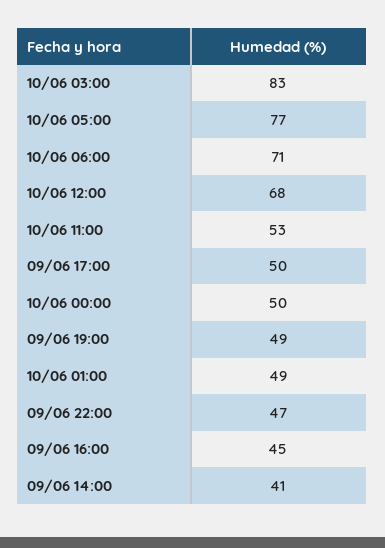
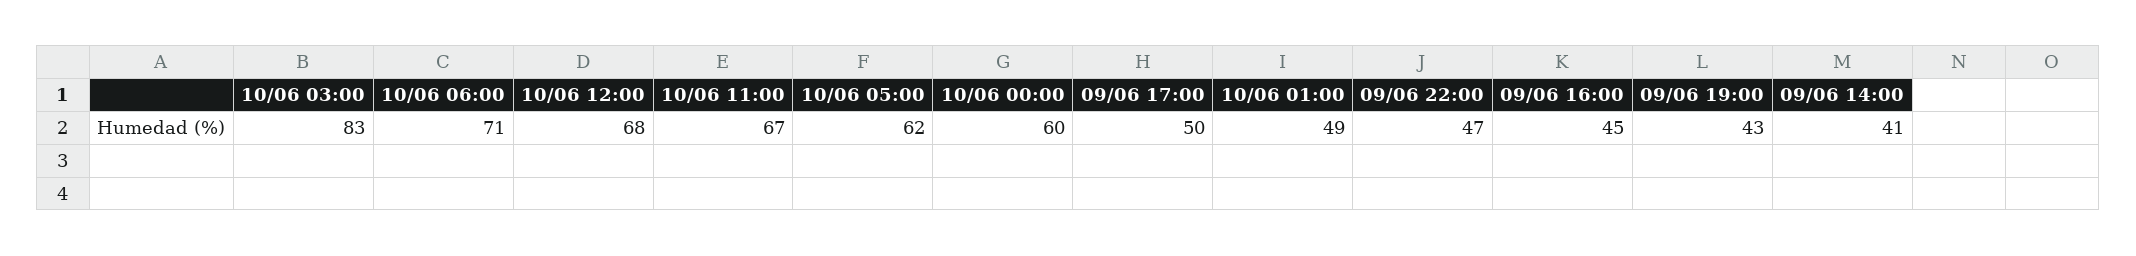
  {
    "10/06 03:00": 83,
-   "10/06 05:00": 77,
+   "10/06 05:00": 62,
    "10/06 06:00": 71,
    "10/06 12:00": 68,
-   "10/06 11:00": 53,
+   "10/06 11:00": 67,
    "09/06 17:00": 50,
-   "10/06 00:00": 50,
+   "10/06 00:00": 60,
-   "09/06 19:00": 49,
+   "09/06 19:00": 43,
    "10/06 01:00": 49,
    "09/06 22:00": 47,
    "09/06 16:00": 45,
    "09/06 14:00": 41
  }

